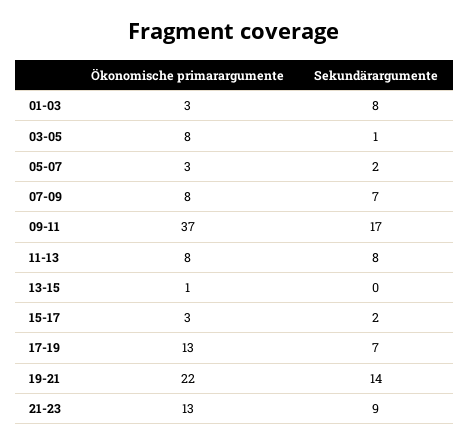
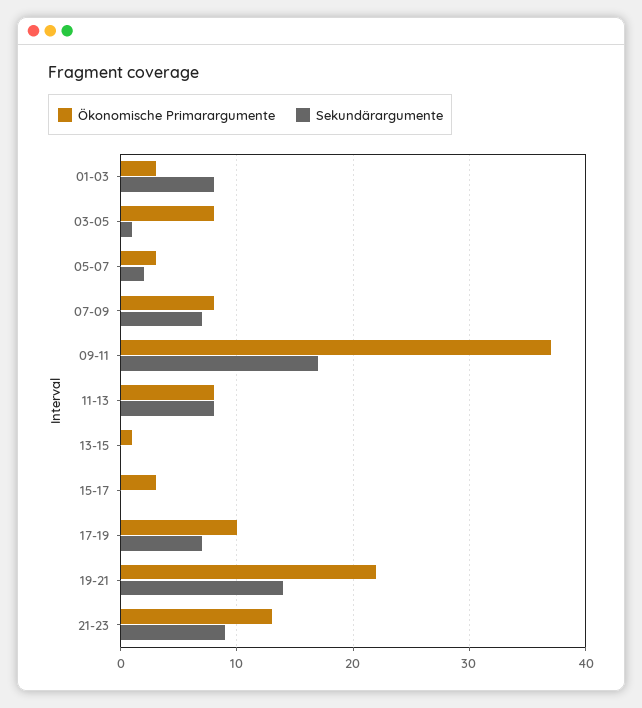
  {
    "Ökonomische primarargumente": {
      "01-03": 3,
      "03-05": 8,
      "05-07": 3,
      "07-09": 8,
      "09-11": 37,
      "11-13": 8,
      "13-15": 1,
      "15-17": 3,
-     "17-19": 13,
+     "17-19": 10,
      "19-21": 22,
      "21-23": 13
    },
    "Sekundärargumente": {
      "01-03": 8,
      "03-05": 1,
      "05-07": 2,
      "07-09": 7,
      "09-11": 17,
      "11-13": 8,
      "13-15": 0,
-     "15-17": 2,
+     "15-17": 0,
      "17-19": 7,
      "19-21": 14,
      "21-23": 9
    }
  }

